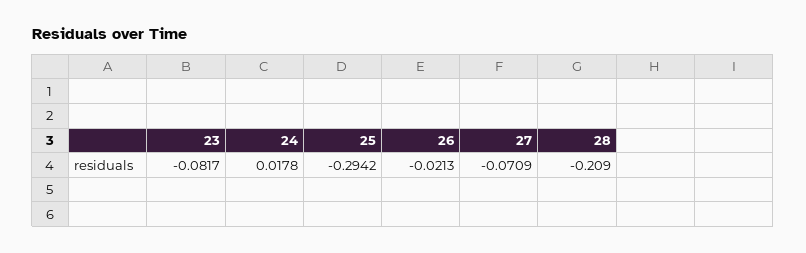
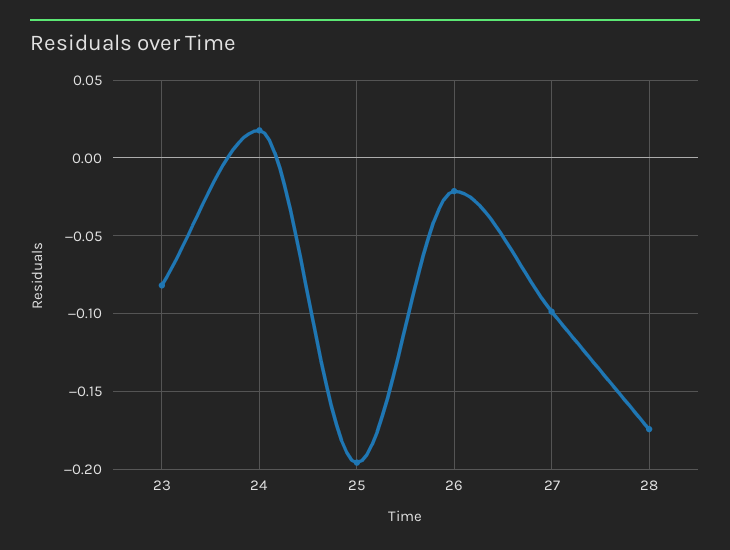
  {
    "23": -0.0817,
    "24": 0.0178,
-   "25": -0.2942,
+   "25": -0.195,
    "26": -0.0213,
-   "27": -0.0709,
+   "27": -0.1,
-   "28": -0.209
+   "28": -0.175
  }

